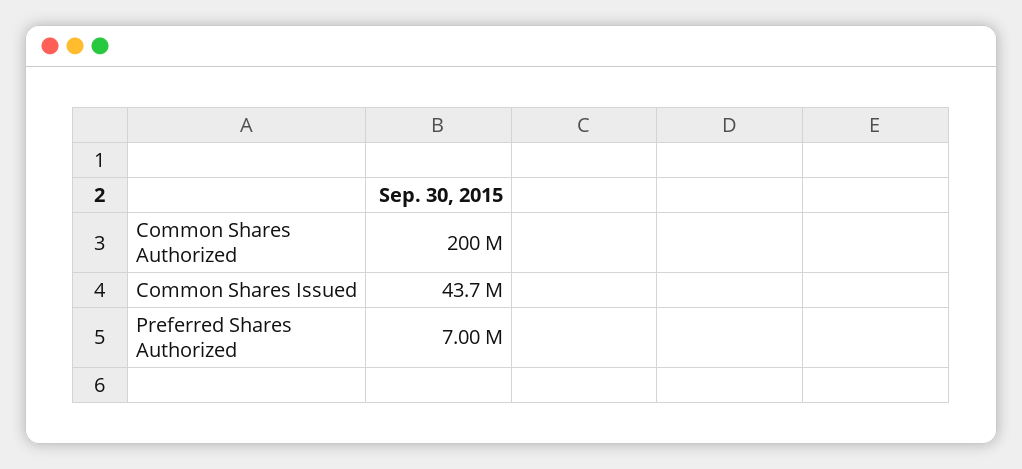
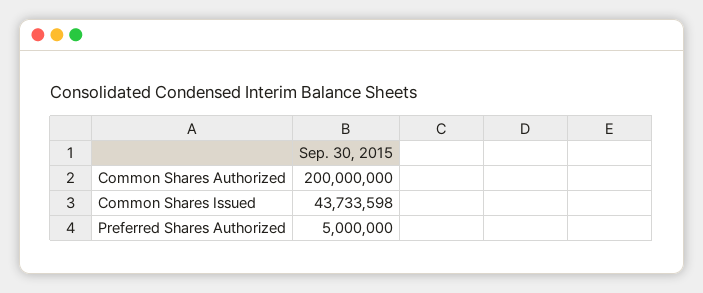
  {
    "Common Shares Authorized": 200000000,
    "Common Shares Issued": 43733598,
-   "Preferred Shares Authorized": 7000000
+   "Preferred Shares Authorized": 5000000
  }

